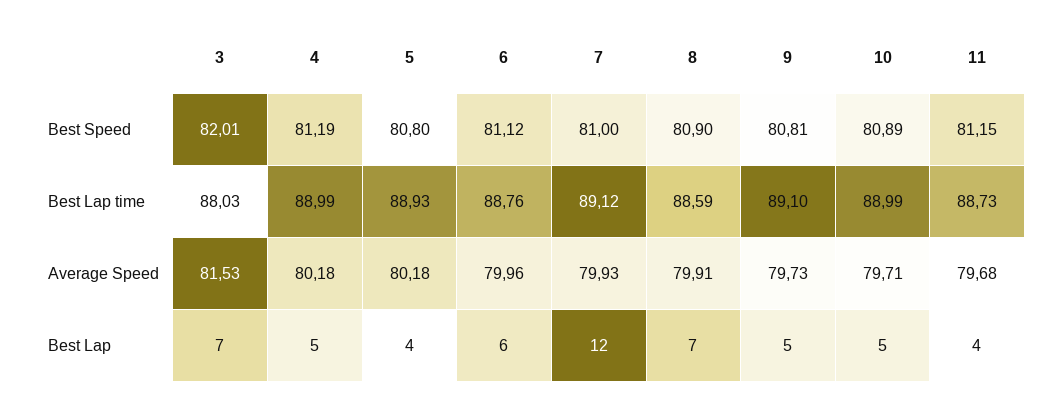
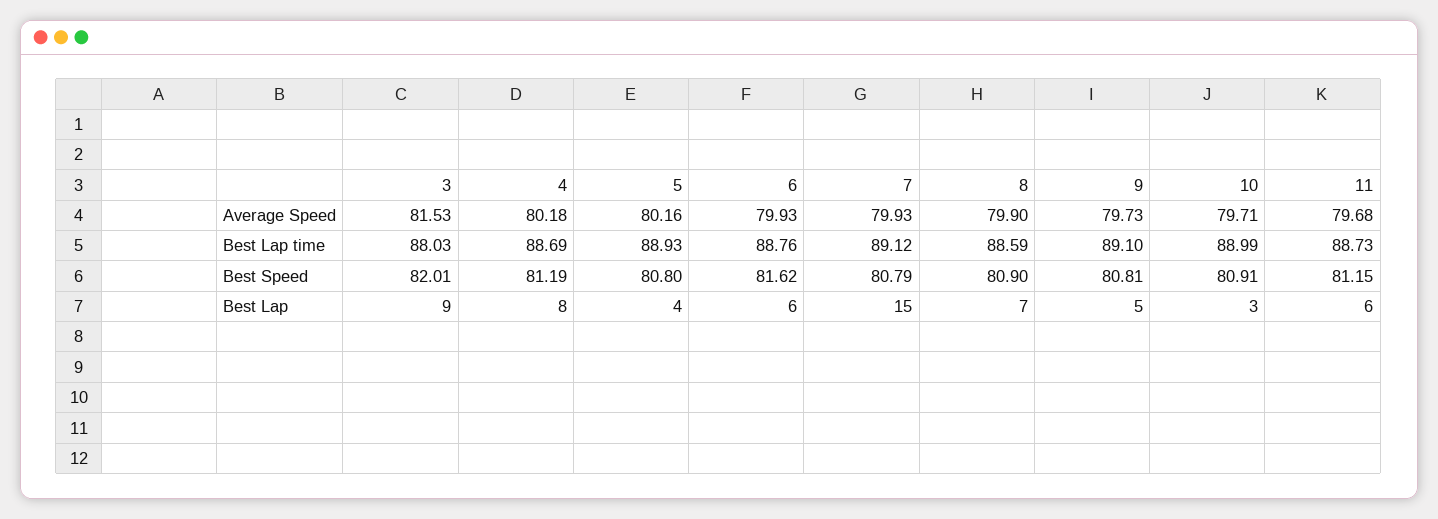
  {
    "3": {
      "Best Speed": 82.01,
      "Best Lap time": 88.03,
      "Average Speed": 81.53,
-     "Best Lap": 7
+     "Best Lap": 9
    },
    "4": {
      "Best Speed": 81.19,
-     "Best Lap time": 88.99,
+     "Best Lap time": 88.69,
      "Average Speed": 80.18,
-     "Best Lap": 5
+     "Best Lap": 8
    },
    "5": {
      "Best Speed": 80.8,
      "Best Lap time": 88.93,
-     "Average Speed": 80.18,
+     "Average Speed": 80.16,
      "Best Lap": 4
    },
    "6": {
-     "Best Speed": 81.12,
+     "Best Speed": 81.62,
      "Best Lap time": 88.76,
-     "Average Speed": 79.96,
+     "Average Speed": 79.93,
      "Best Lap": 6
    },
    "7": {
-     "Best Speed": 81,
+     "Best Speed": 80.79,
      "Best Lap time": 89.12,
      "Average Speed": 79.93,
-     "Best Lap": 12
+     "Best Lap": 15
    },
    "8": {
      "Best Speed": 80.9,
      "Best Lap time": 88.59,
-     "Average Speed": 79.91,
+     "Average Speed": 79.9,
      "Best Lap": 7
    },
    "9": {
      "Best Speed": 80.81,
      "Best Lap time": 89.1,
      "Average Speed": 79.73,
      "Best Lap": 5
    },
    "10": {
-     "Best Speed": 80.89,
+     "Best Speed": 80.91,
      "Best Lap time": 88.99,
      "Average Speed": 79.71,
-     "Best Lap": 5
+     "Best Lap": 3
    },
    "11": {
      "Best Speed": 81.15,
      "Best Lap time": 88.73,
      "Average Speed": 79.68,
-     "Best Lap": 4
+     "Best Lap": 6
    }
  }

